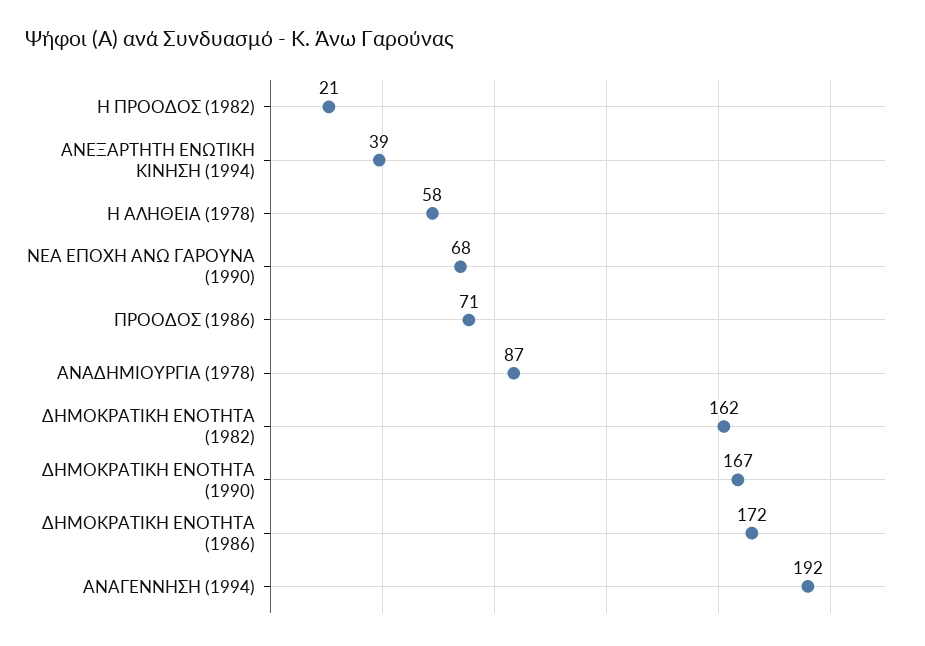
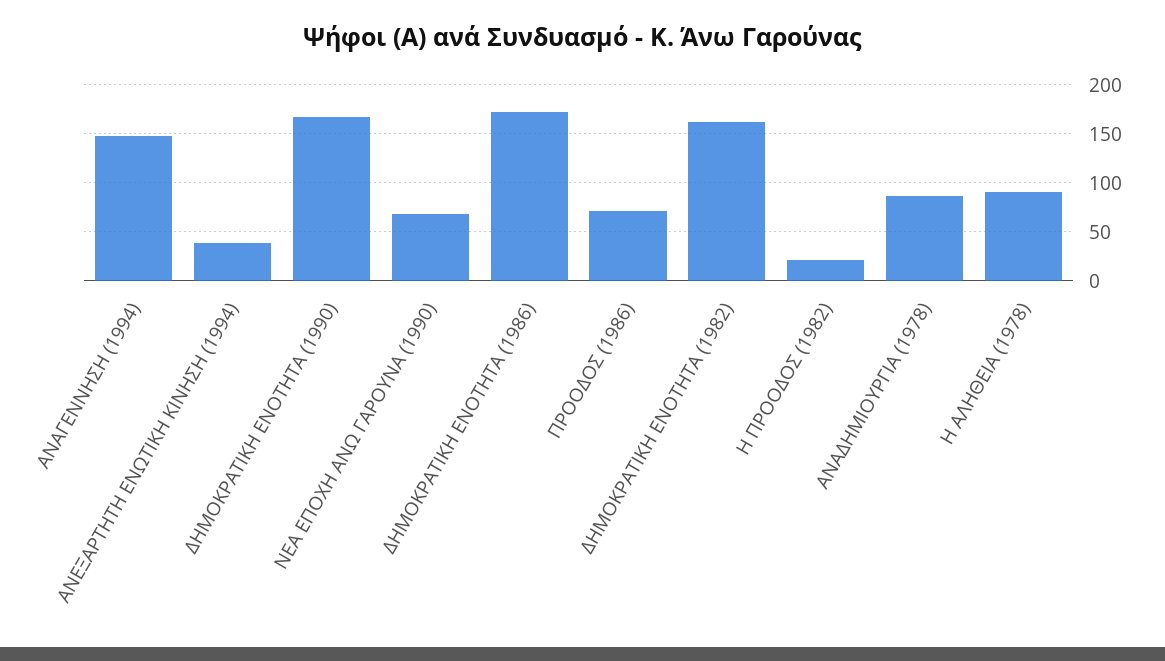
  {
    "Η ΠΡΟΟΔΟΣ (1982)": 21,
    "ΑΝΕΞΑΡΤΗΤΗ ΕΝΩΤΙΚΗ ΚΙΝΗΣΗ (1994)": 39,
-   "Η ΑΛΗΘΕΙΑ (1978)": 58,
+   "Η ΑΛΗΘΕΙΑ (1978)": 90,
    "ΝΕΑ ΕΠΟΧΗ ΑΝΩ ΓΑΡΟΥΝΑ (1990)": 68,
    "ΠΡΟΟΔΟΣ (1986)": 71,
    "ΑΝΑΔΗΜΙΟΥΡΓΙΑ (1978)": 87,
    "ΔΗΜΟΚΡΑΤΙΚΗ ΕΝΟΤΗΤΑ (1982)": 162,
    "ΔΗΜΟΚΡΑΤΙΚΗ ΕΝΟΤΗΤΑ (1990)": 167,
    "ΔΗΜΟΚΡΑΤΙΚΗ ΕΝΟΤΗΤΑ (1986)": 172,
-   "ΑΝΑΓΕΝΝΗΣΗ (1994)": 192
+   "ΑΝΑΓΕΝΝΗΣΗ (1994)": 150
  }

